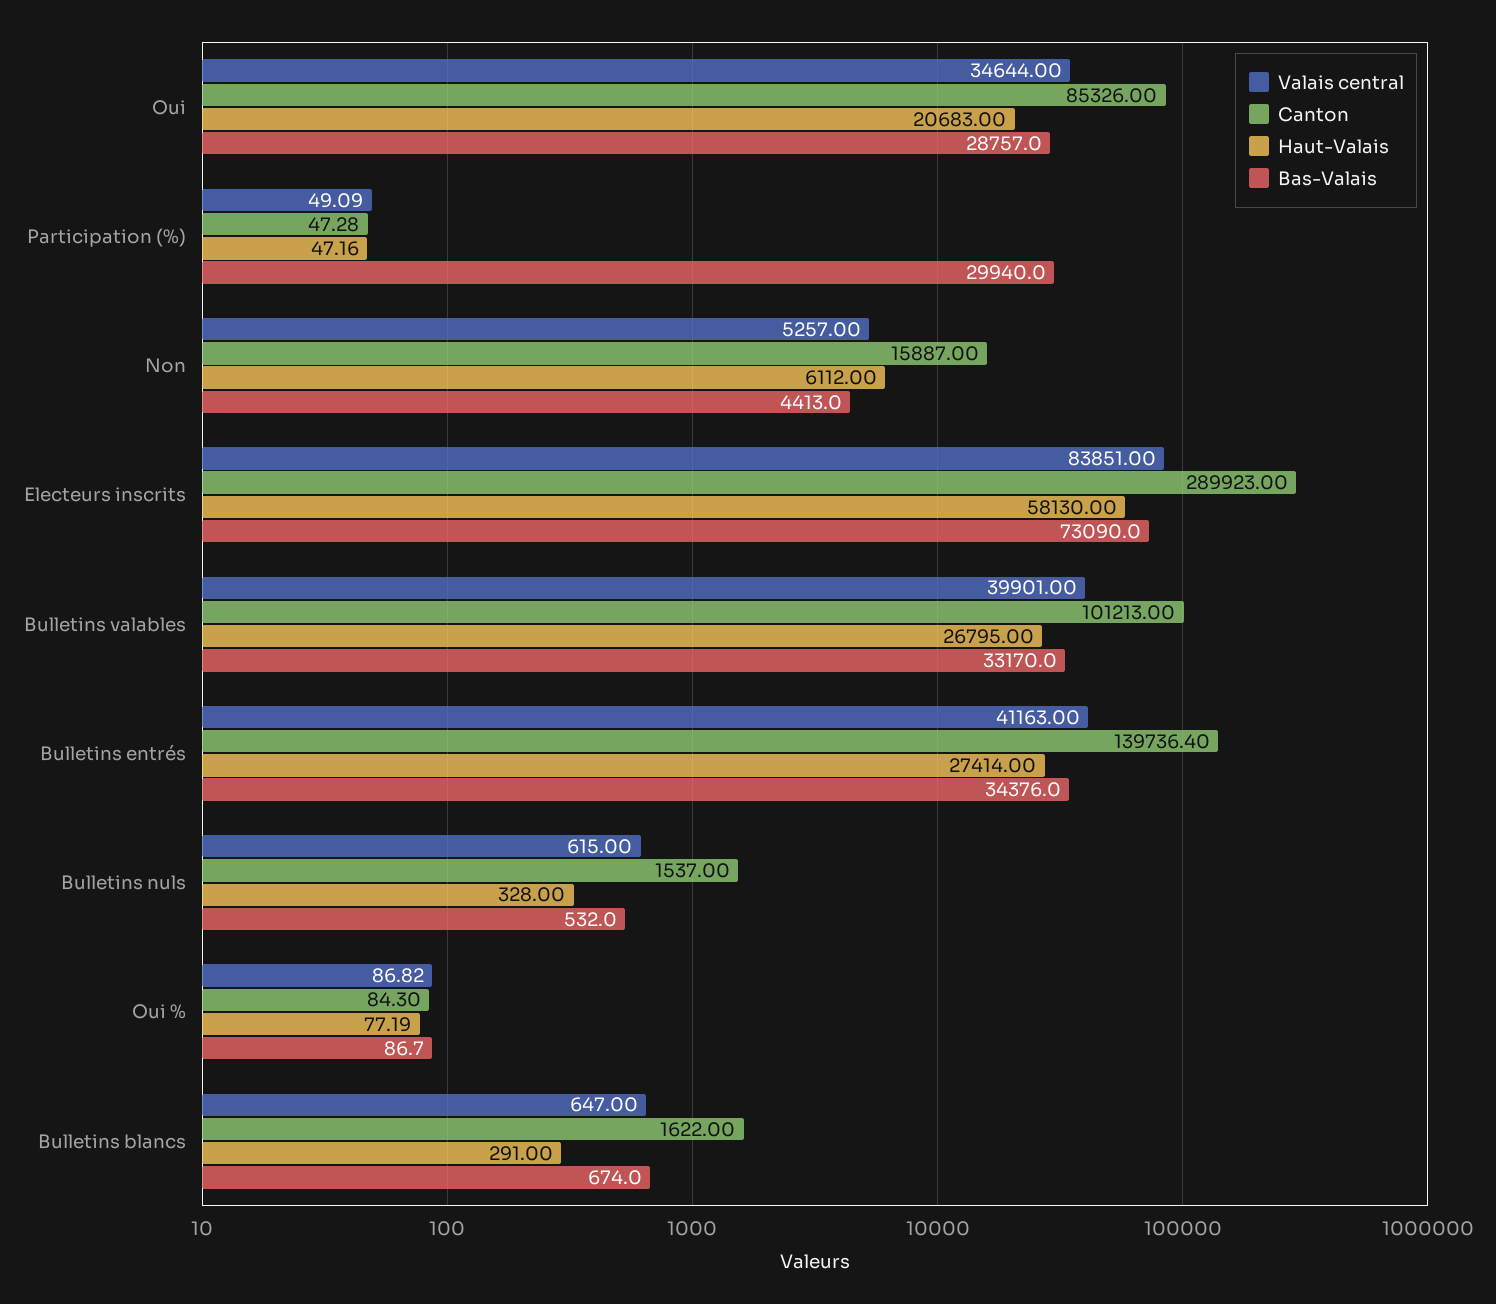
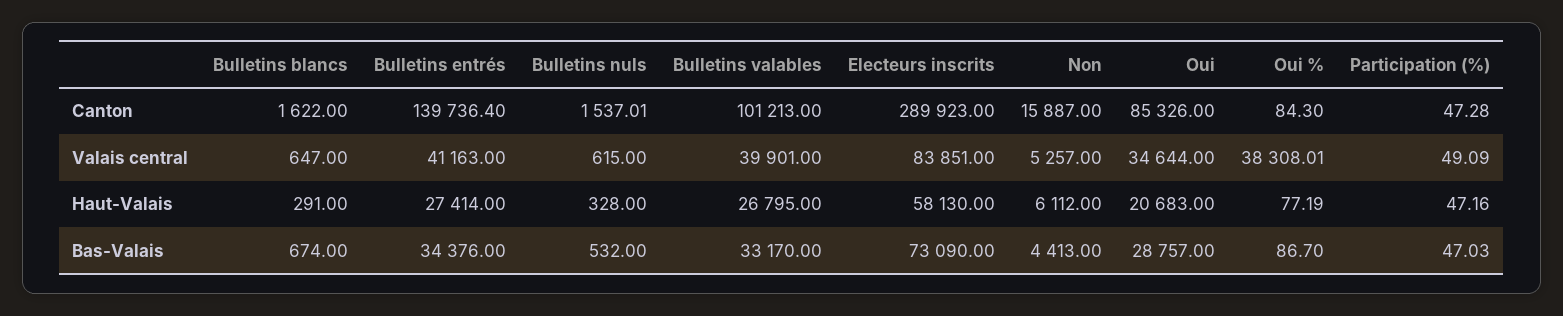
  {
    "Valais central": {
      "Oui": 34644,
      "Participation (%)": 49.09,
      "Non": 5257,
      "Electeurs inscrits": 83851,
      "Bulletins valables": 39901,
      "Bulletins entrés": 41163,
      "Bulletins nuls": 615,
-     "Oui %": 86.82,
+     "Oui %": 38308.01,
      "Bulletins blancs": 647
    },
    "Canton": {
      "Oui": 85326,
      "Participation (%)": 47.28,
      "Non": 15887,
      "Electeurs inscrits": 289923,
      "Bulletins valables": 101213,
      "Bulletins entrés": 139736.4,
-     "Bulletins nuls": 1537,
+     "Bulletins nuls": 1537.01,
      "Oui %": 84.3,
      "Bulletins blancs": 1622
    },
    "Haut-Valais": {
      "Oui": 20683,
      "Participation (%)": 47.16,
      "Non": 6112,
      "Electeurs inscrits": 58130,
      "Bulletins valables": 26795,
      "Bulletins entrés": 27414,
      "Bulletins nuls": 328,
      "Oui %": 77.19,
      "Bulletins blancs": 291
    },
    "Bas-Valais": {
      "Oui": 28757,
-     "Participation (%)": 29940,
+     "Participation (%)": 47.03,
      "Non": 4413,
      "Electeurs inscrits": 73090,
      "Bulletins valables": 33170,
      "Bulletins entrés": 34376,
      "Bulletins nuls": 532,
      "Oui %": 86.7,
      "Bulletins blancs": 674
    }
  }

